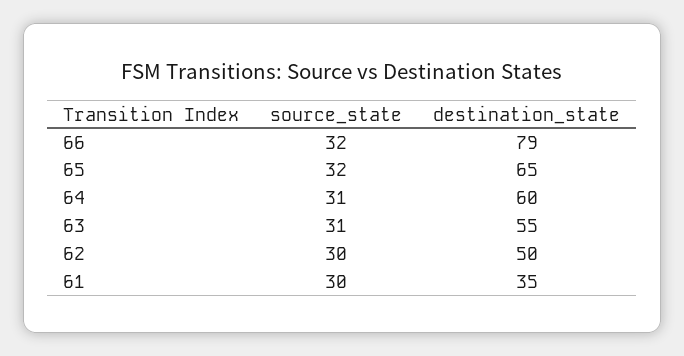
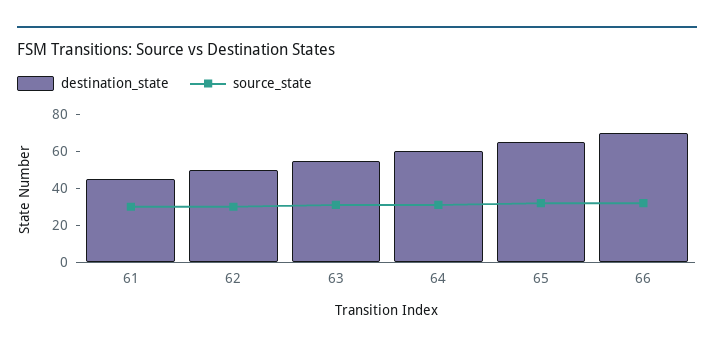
  {
    "source_state": {
      "66": 32,
      "65": 32,
      "64": 31,
      "63": 31,
      "62": 30,
      "61": 30
    },
    "destination_state": {
-     "66": 79,
+     "66": 70,
      "65": 65,
      "64": 60,
      "63": 55,
      "62": 50,
-     "61": 35
+     "61": 45
    }
  }

